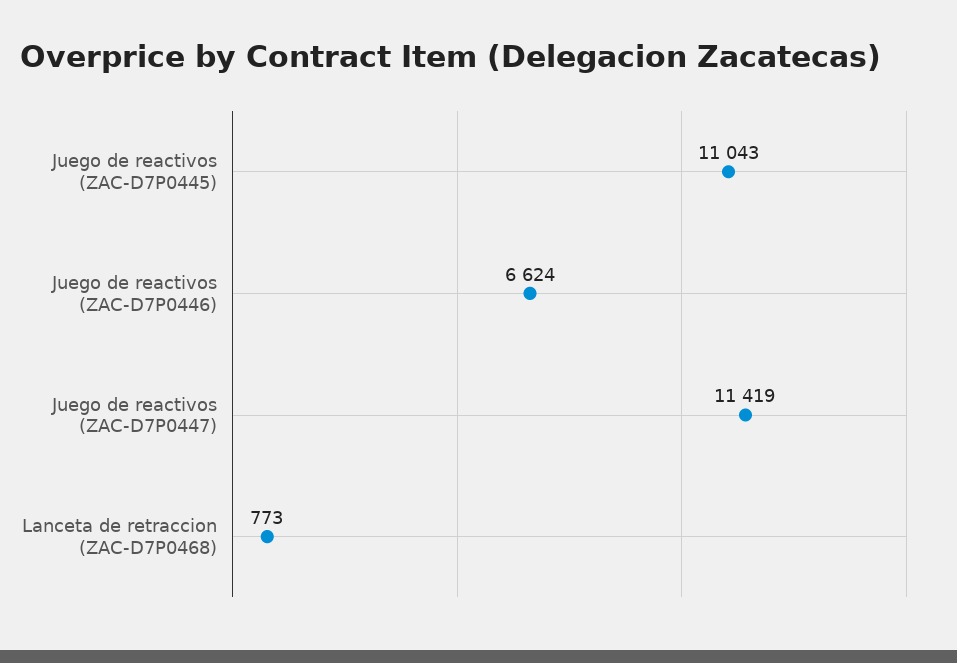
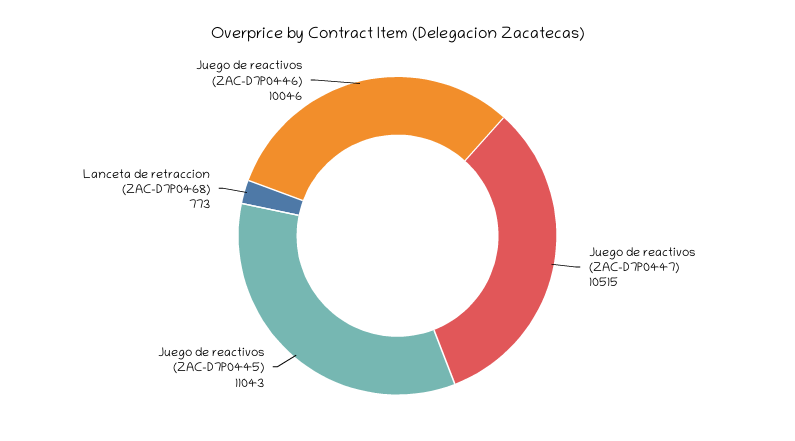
  {
    "Juego de reactivos (ZAC-D7P0445)": 11043,
-   "Juego de reactivos (ZAC-D7P0446)": 6624,
+   "Juego de reactivos (ZAC-D7P0446)": 10046,
-   "Juego de reactivos (ZAC-D7P0447)": 11419,
+   "Juego de reactivos (ZAC-D7P0447)": 10515,
    "Lanceta de retraccion (ZAC-D7P0468)": 773
  }

